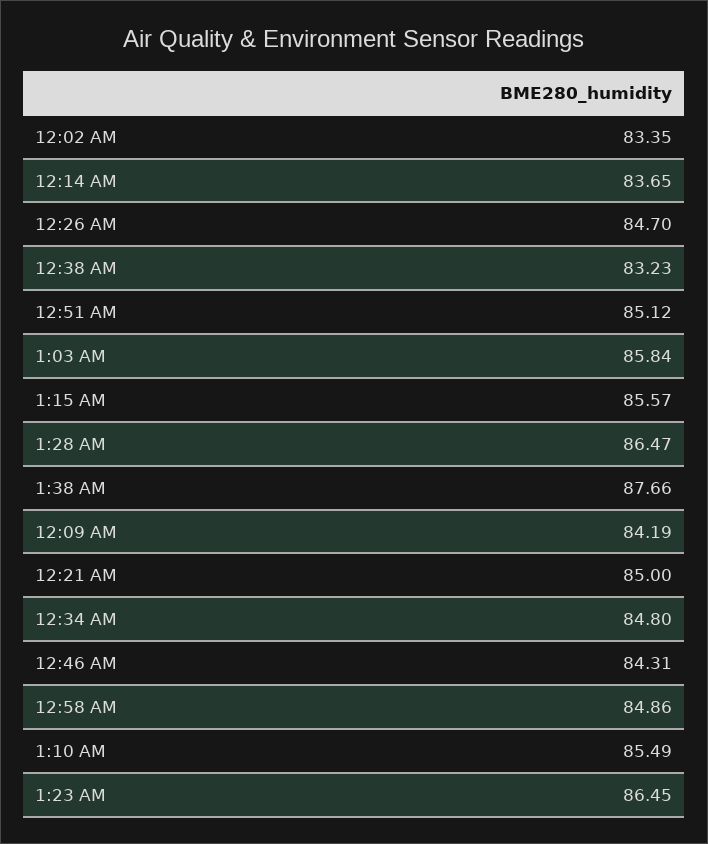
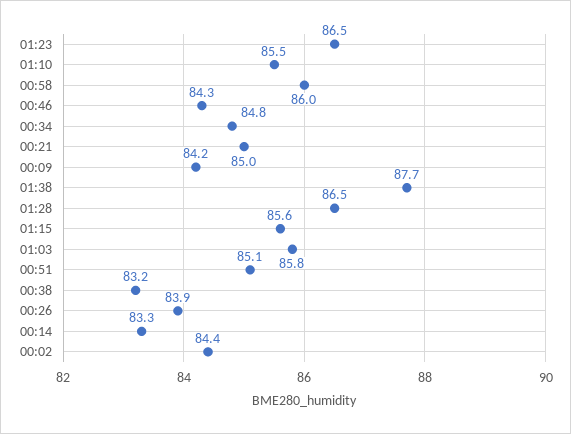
  {
-   "12:02 AM": 83.35,
+   "12:02 AM": 84.4,
-   "12:14 AM": 83.65,
+   "12:14 AM": 83.3,
-   "12:26 AM": 84.7,
+   "12:26 AM": 83.9,
    "12:38 AM": 83.23,
    "12:51 AM": 85.12,
    "1:03 AM": 85.84,
    "1:15 AM": 85.57,
    "1:28 AM": 86.47,
    "1:38 AM": 87.66,
    "12:09 AM": 84.19,
    "12:21 AM": 85,
    "12:34 AM": 84.8,
    "12:46 AM": 84.31,
-   "12:58 AM": 84.86,
+   "12:58 AM": 86,
    "1:10 AM": 85.49,
    "1:23 AM": 86.45
  }

